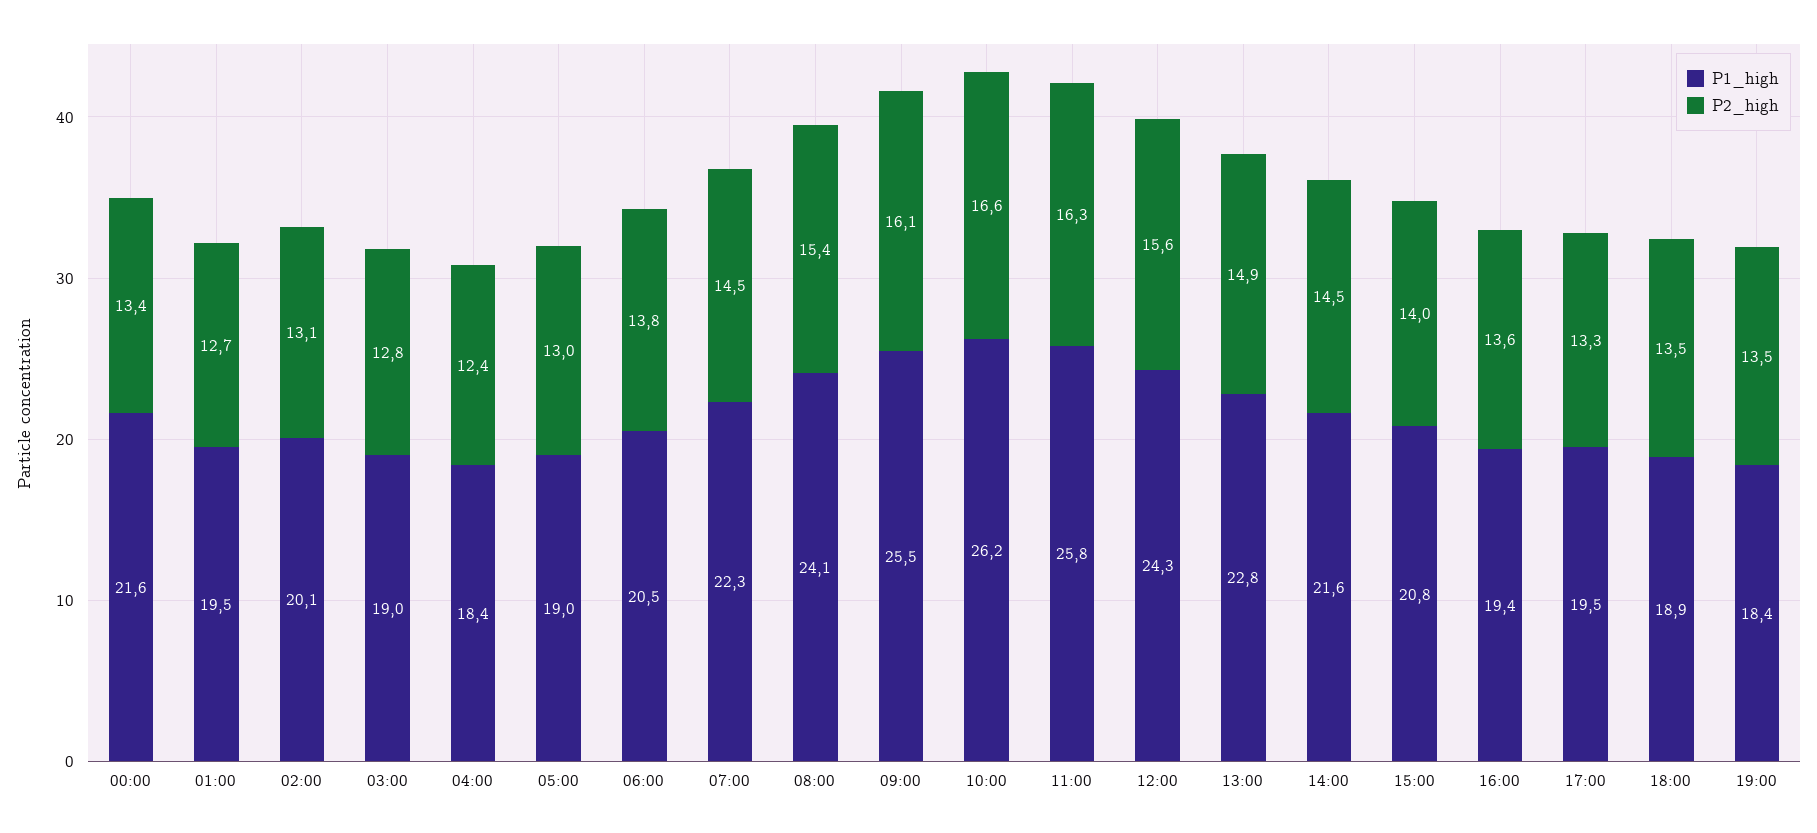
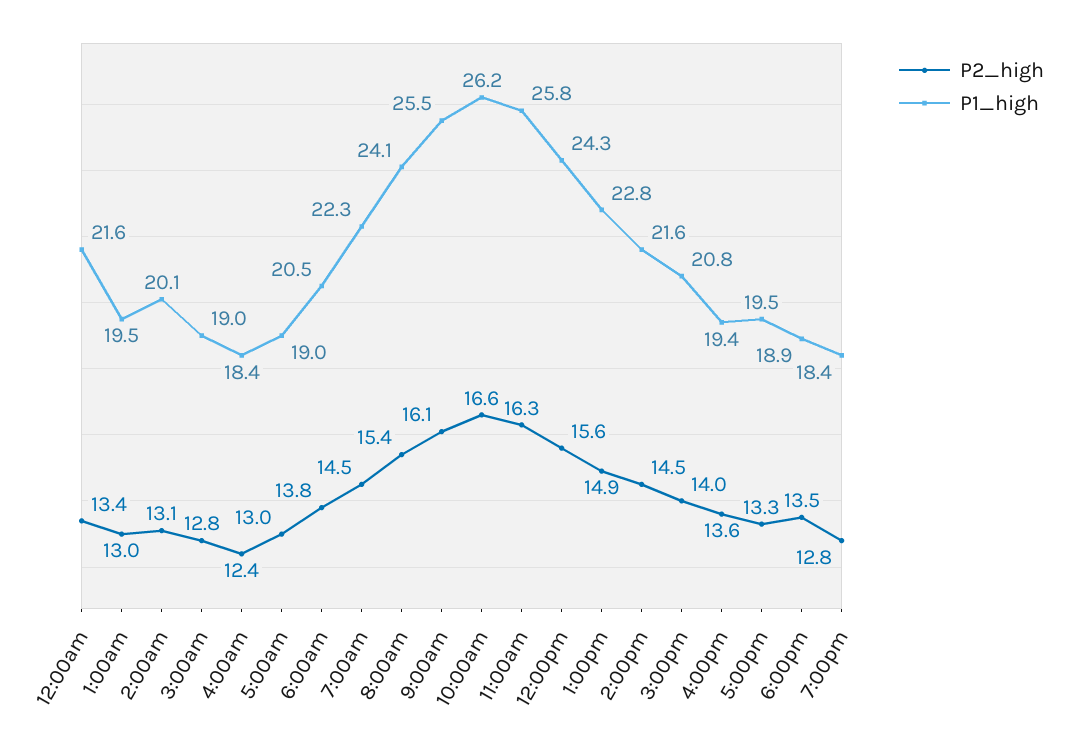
  {
    "P1_high": {
      "00:00": 21.6,
      "01:00": 19.5,
      "02:00": 20.1,
      "03:00": 19,
      "04:00": 18.4,
      "05:00": 19,
      "06:00": 20.5,
      "07:00": 22.3,
      "08:00": 24.1,
      "09:00": 25.5,
      "10:00": 26.2,
      "11:00": 25.8,
      "12:00": 24.3,
      "13:00": 22.8,
      "14:00": 21.6,
      "15:00": 20.8,
      "16:00": 19.4,
      "17:00": 19.5,
      "18:00": 18.9,
      "19:00": 18.4
    },
    "P2_high": {
      "00:00": 13.4,
-     "01:00": 12.7,
+     "01:00": 13,
      "02:00": 13.1,
      "03:00": 12.8,
      "04:00": 12.4,
      "05:00": 13,
      "06:00": 13.8,
      "07:00": 14.5,
      "08:00": 15.4,
      "09:00": 16.1,
      "10:00": 16.6,
      "11:00": 16.3,
      "12:00": 15.6,
      "13:00": 14.9,
      "14:00": 14.5,
      "15:00": 14,
      "16:00": 13.6,
      "17:00": 13.3,
      "18:00": 13.5,
-     "19:00": 13.5
+     "19:00": 12.8
    }
  }

